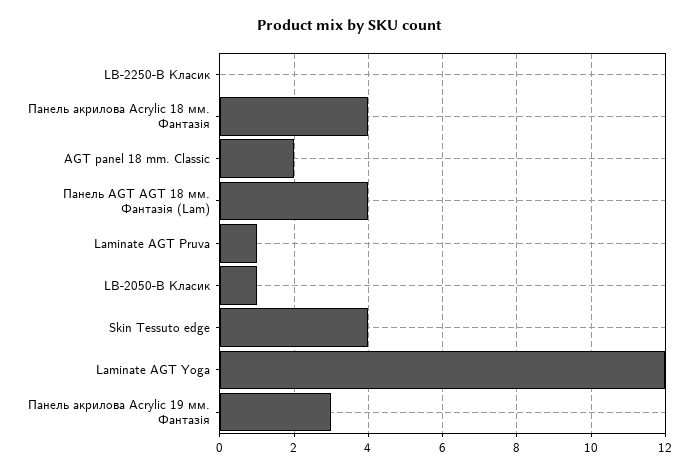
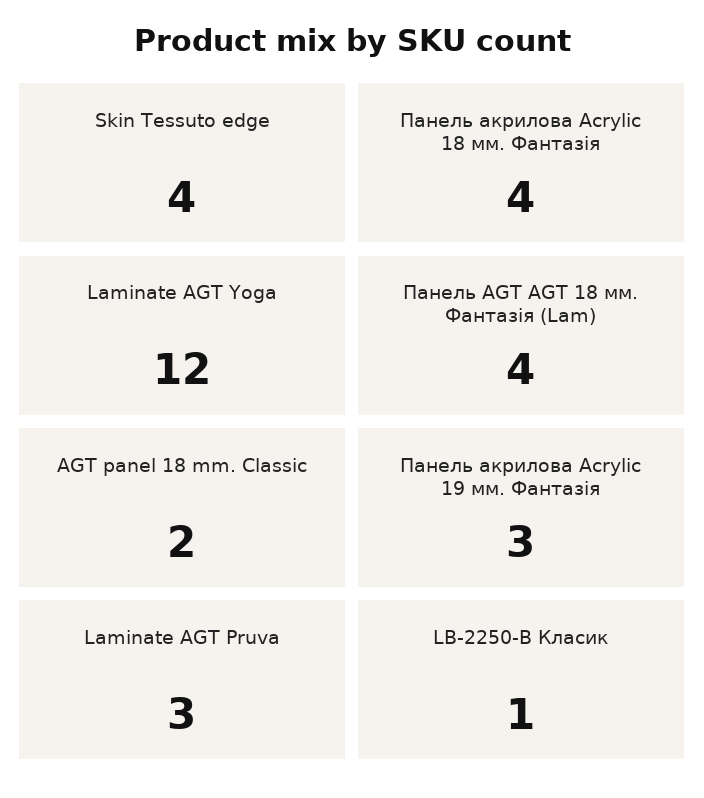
  {
-   "LB-2250-В Класик": 0,
+   "LB-2250-В Класик": 1,
    "Панель акрилова Acrylic 18 мм. Фантазія": 4,
    "AGT panel 18 mm. Classic": 2,
    "Панель AGT AGT 18 мм. Фантазія (Lam)": 4,
-   "Laminate AGT Pruva": 1,
+   "Laminate AGT Pruva": 3,
-   "LB-2050-В Класик": 1,
    "Skin Tessuto edge": 4,
    "Laminate AGT Yoga": 12,
    "Панель акрилова Acrylic 19 мм. Фантазія": 3
  }

